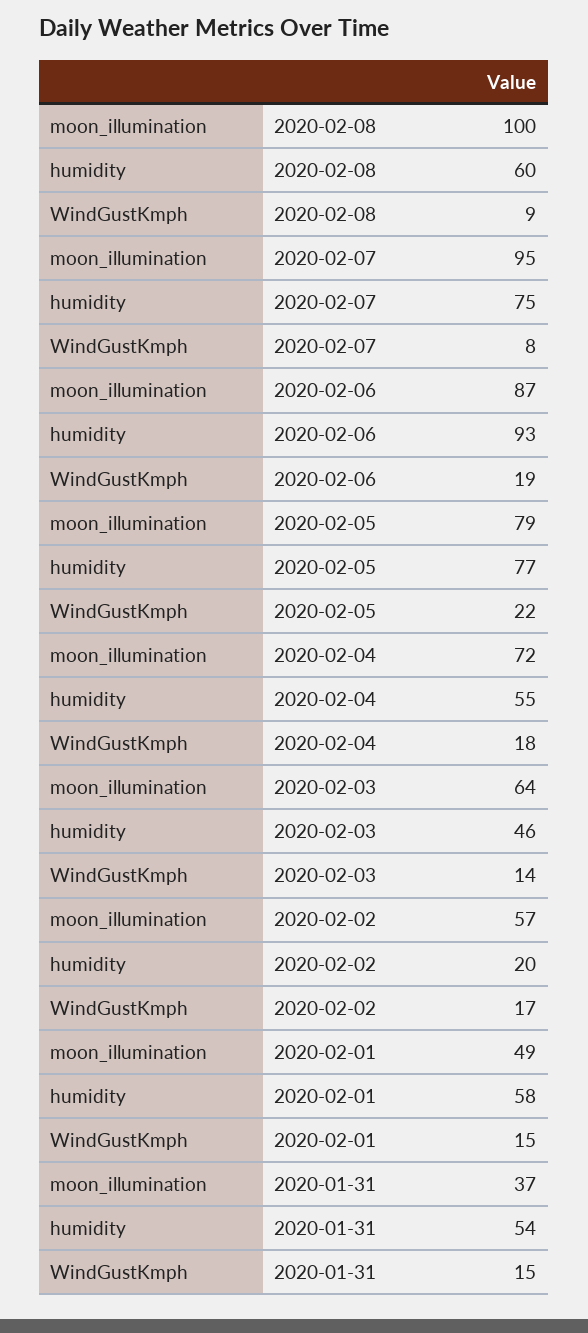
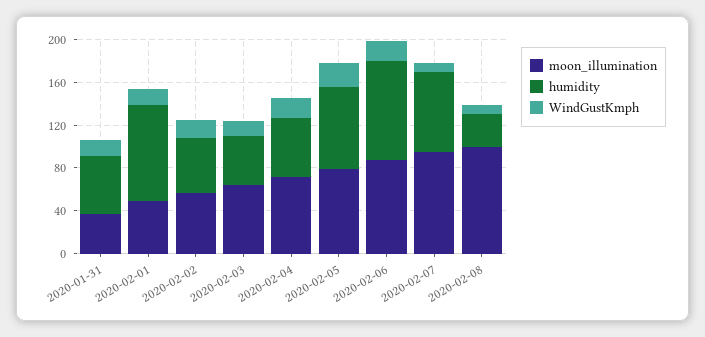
  {
    "moon_illumination": {
      "2020-02-08": 100,
      "2020-02-07": 95,
      "2020-02-06": 87,
      "2020-02-05": 79,
      "2020-02-04": 72,
      "2020-02-03": 64,
      "2020-02-02": 57,
      "2020-02-01": 49,
      "2020-01-31": 37
    },
    "humidity": {
-     "2020-02-08": 60,
+     "2020-02-08": 30,
      "2020-02-07": 75,
      "2020-02-06": 93,
      "2020-02-05": 77,
      "2020-02-04": 55,
      "2020-02-03": 46,
-     "2020-02-02": 20,
+     "2020-02-02": 50,
-     "2020-02-01": 58,
+     "2020-02-01": 90,
      "2020-01-31": 54
    },
    "WindGustKmph": {
      "2020-02-08": 9,
      "2020-02-07": 8,
      "2020-02-06": 19,
      "2020-02-05": 22,
      "2020-02-04": 18,
      "2020-02-03": 14,
      "2020-02-02": 17,
      "2020-02-01": 15,
      "2020-01-31": 15
    }
  }

